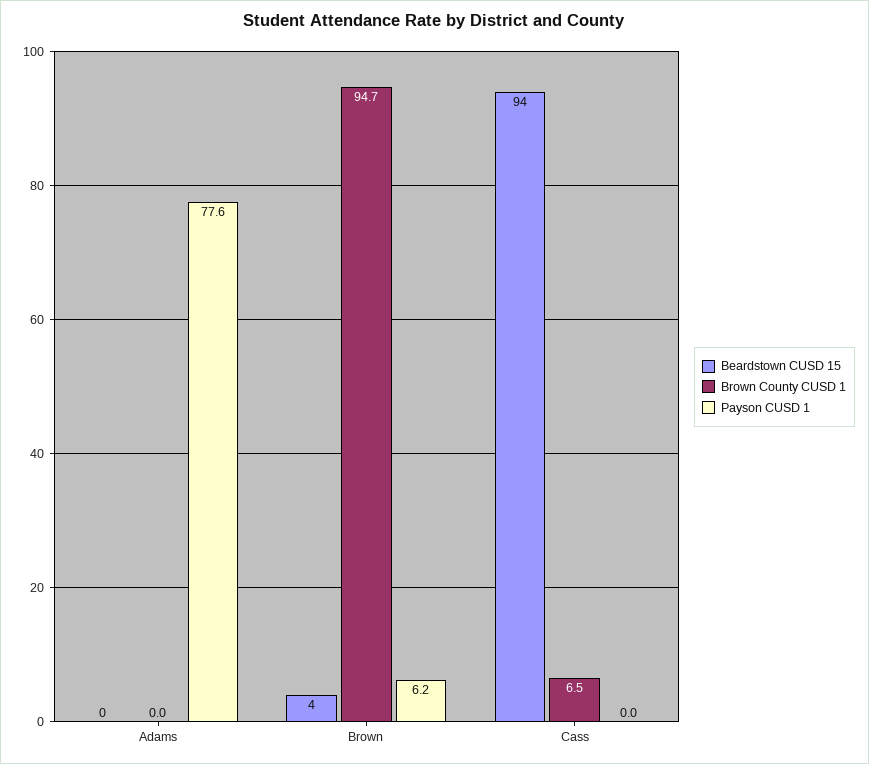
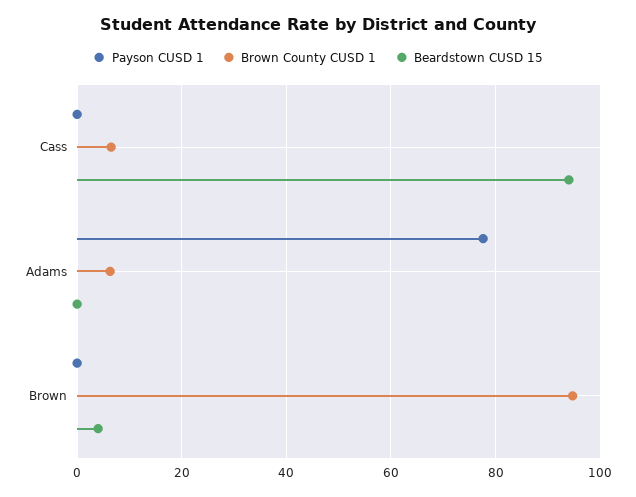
  {
    "Beardstown CUSD 15": {
      "Adams": 0,
      "Brown": 4,
      "Cass": 94
    },
    "Brown County CUSD 1": {
-     "Adams": 0,
+     "Adams": 6,
      "Brown": 94.7,
      "Cass": 6.5
    },
    "Payson CUSD 1": {
      "Adams": 77.6,
-     "Brown": 6.2,
+     "Brown": 0,
      "Cass": 0
    }
  }

